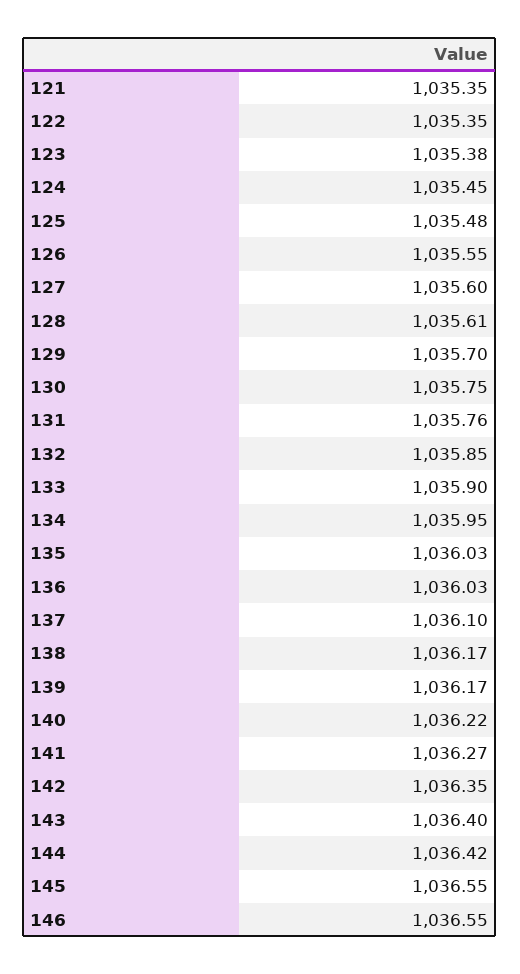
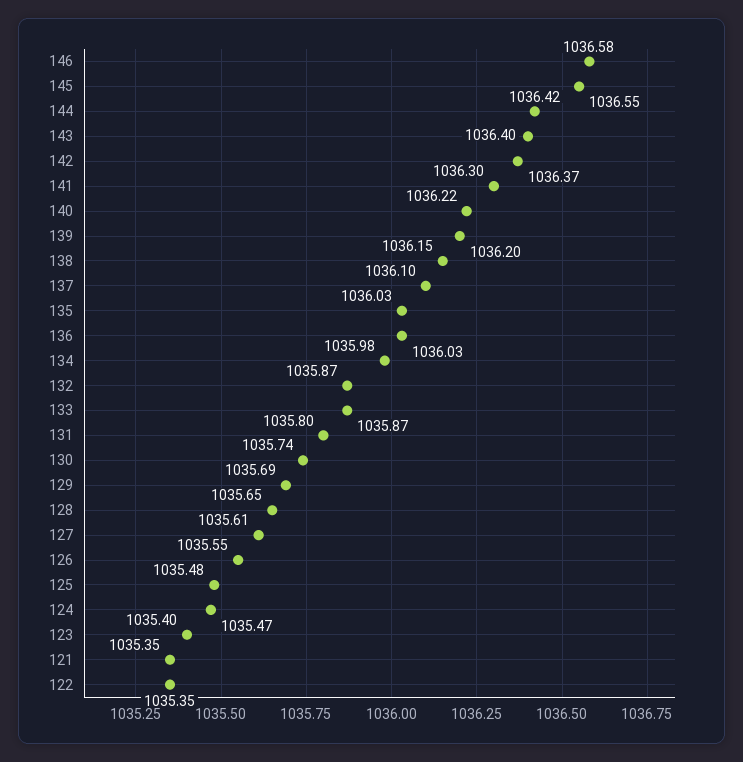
  {
    "121": 1035.35,
    "122": 1035.35,
-   "123": 1035.38,
+   "123": 1035.4,
-   "124": 1035.45,
+   "124": 1035.47,
    "125": 1035.48,
    "126": 1035.55,
-   "127": 1035.6,
+   "127": 1035.61,
-   "128": 1035.61,
+   "128": 1035.65,
-   "129": 1035.7,
+   "129": 1035.69,
-   "130": 1035.75,
+   "130": 1035.74,
-   "131": 1035.76,
+   "131": 1035.8,
-   "132": 1035.85,
+   "132": 1035.87,
-   "133": 1035.9,
+   "133": 1035.87,
-   "134": 1035.95,
+   "134": 1035.98,
    "135": 1036.03,
    "136": 1036.03,
    "137": 1036.1,
-   "138": 1036.17,
+   "138": 1036.15,
-   "139": 1036.17,
+   "139": 1036.2,
    "140": 1036.22,
-   "141": 1036.27,
+   "141": 1036.3,
-   "142": 1036.35,
+   "142": 1036.37,
    "143": 1036.4,
    "144": 1036.42,
    "145": 1036.55,
-   "146": 1036.55
+   "146": 1036.58
  }

